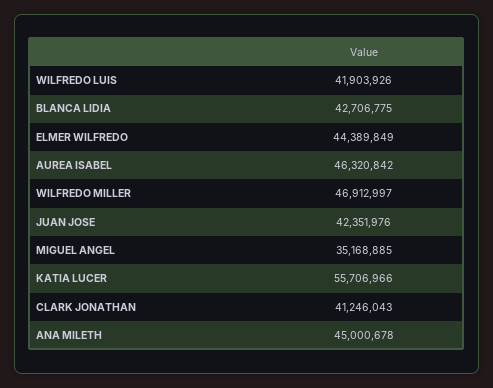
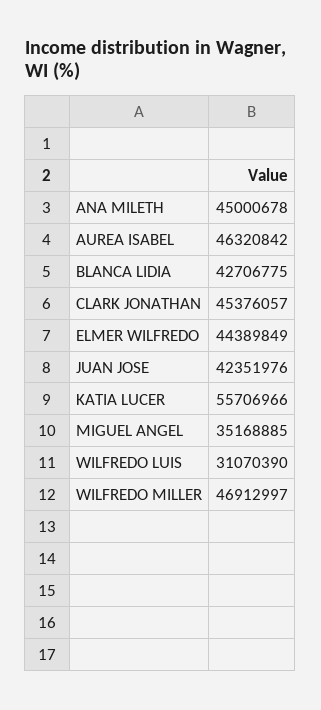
  {
-   "WILFREDO LUIS": 41903926,
+   "WILFREDO LUIS": 31070390,
    "BLANCA LIDIA": 42706775,
    "ELMER WILFREDO": 44389849,
    "AUREA ISABEL": 46320842,
    "WILFREDO MILLER": 46912997,
    "JUAN JOSE": 42351976,
    "MIGUEL ANGEL": 35168885,
    "KATIA LUCER": 55706966,
-   "CLARK JONATHAN": 41246043,
+   "CLARK JONATHAN": 45376057,
    "ANA MILETH": 45000678
  }

